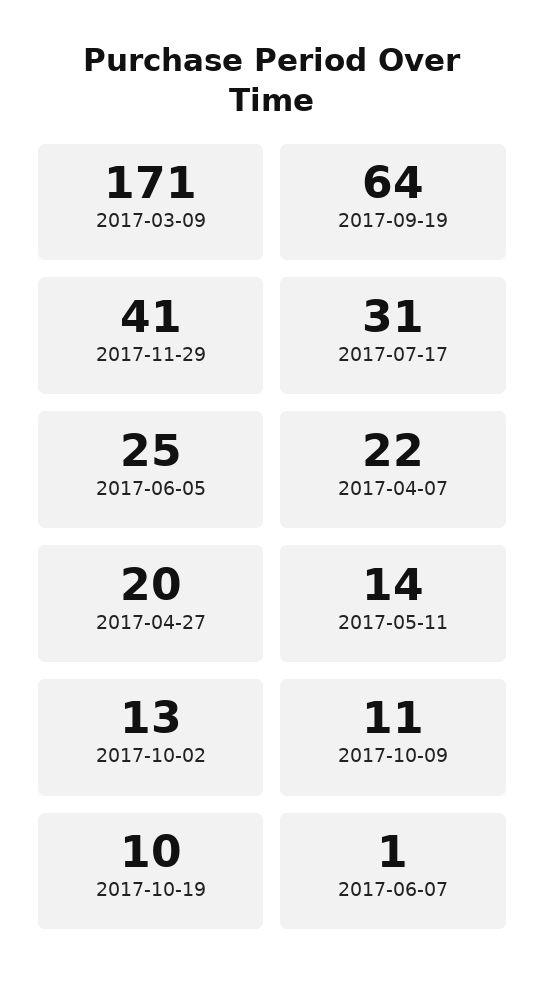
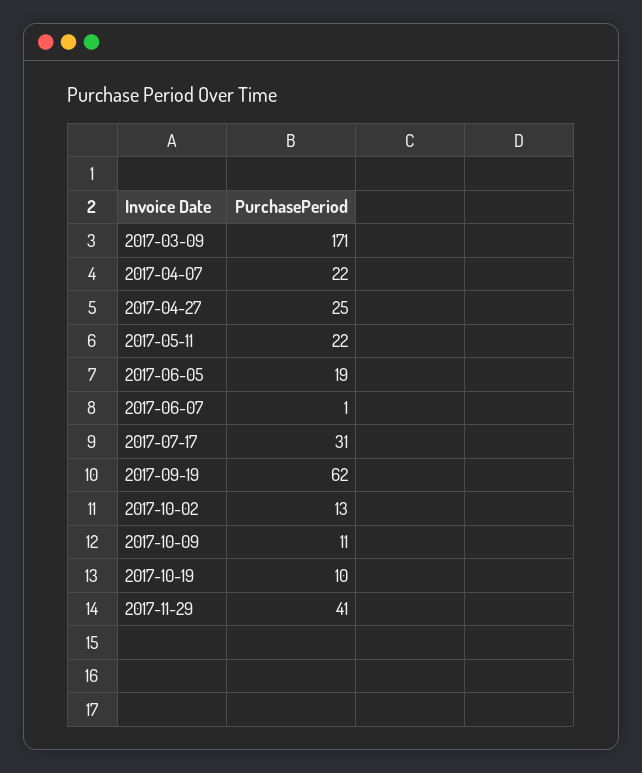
  {
    "2017-03-09": 171,
-   "2017-09-19": 64,
+   "2017-09-19": 62,
    "2017-11-29": 41,
    "2017-07-17": 31,
-   "2017-06-05": 25,
+   "2017-06-05": 19,
    "2017-04-07": 22,
-   "2017-04-27": 20,
+   "2017-04-27": 25,
-   "2017-05-11": 14,
+   "2017-05-11": 22,
    "2017-10-02": 13,
    "2017-10-09": 11,
    "2017-10-19": 10,
    "2017-06-07": 1
  }

